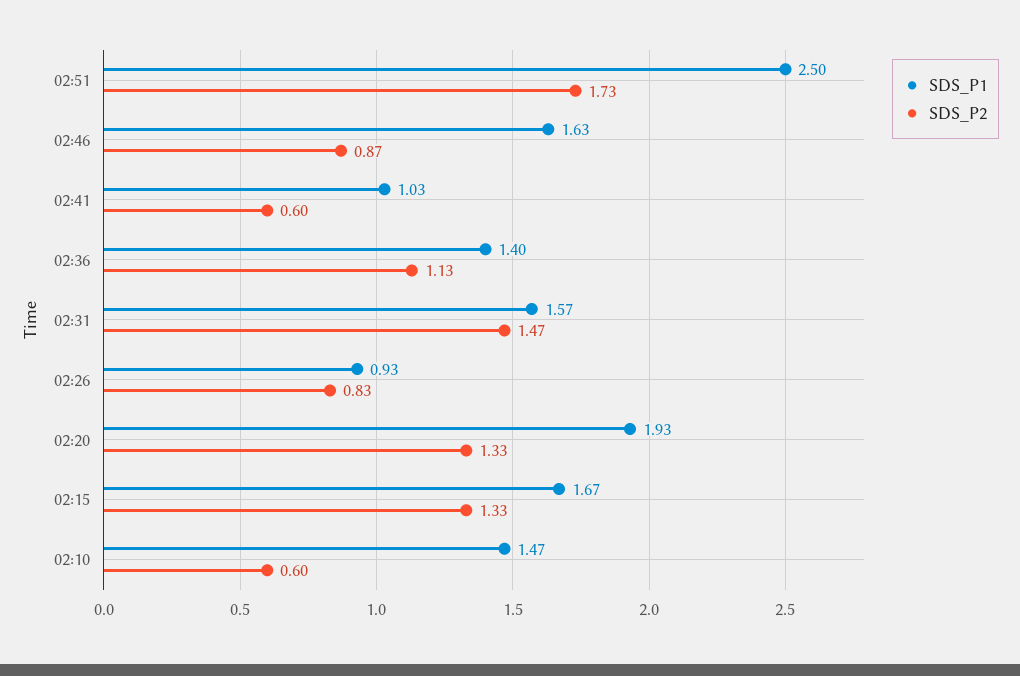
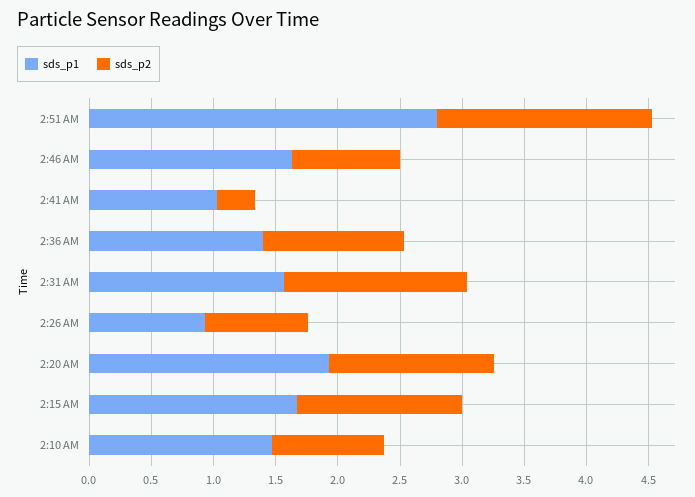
  {
    "SDS_P1": {
-     "02:51": 2.5,
+     "02:51": 2.8,
      "02:46": 1.63,
      "02:41": 1.03,
      "02:36": 1.4,
      "02:31": 1.57,
      "02:26": 0.93,
      "02:20": 1.93,
      "02:15": 1.67,
      "02:10": 1.47
    },
    "SDS_P2": {
      "02:51": 1.73,
      "02:46": 0.87,
-     "02:41": 0.6,
+     "02:41": 0.3,
      "02:36": 1.13,
      "02:31": 1.47,
      "02:26": 0.83,
      "02:20": 1.33,
      "02:15": 1.33,
-     "02:10": 0.6
+     "02:10": 0.9
    }
  }

